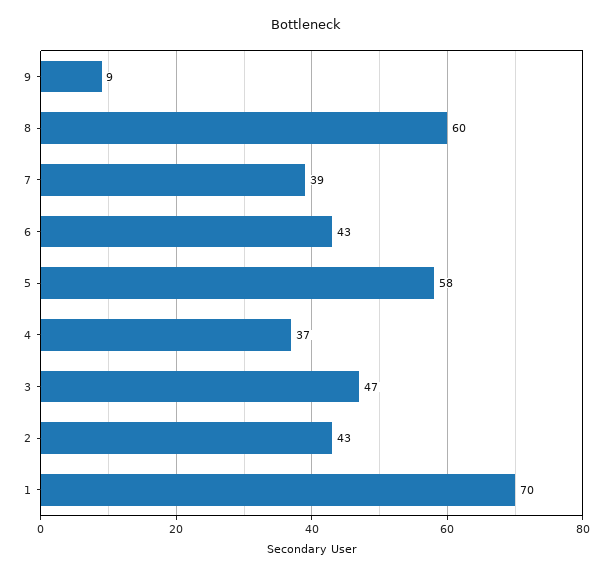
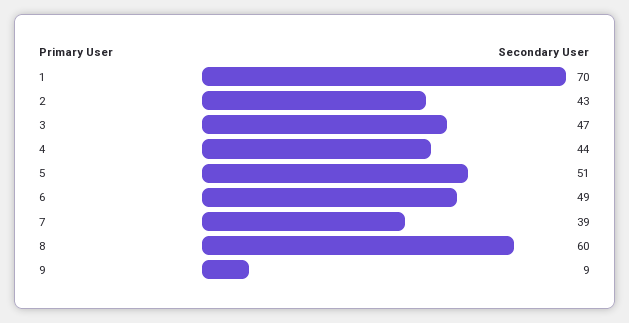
  {
    "9": 9,
    "8": 60,
    "7": 39,
-   "6": 43,
+   "6": 49,
-   "5": 58,
+   "5": 51,
-   "4": 37,
+   "4": 44,
    "3": 47,
    "2": 43,
    "1": 70
  }

